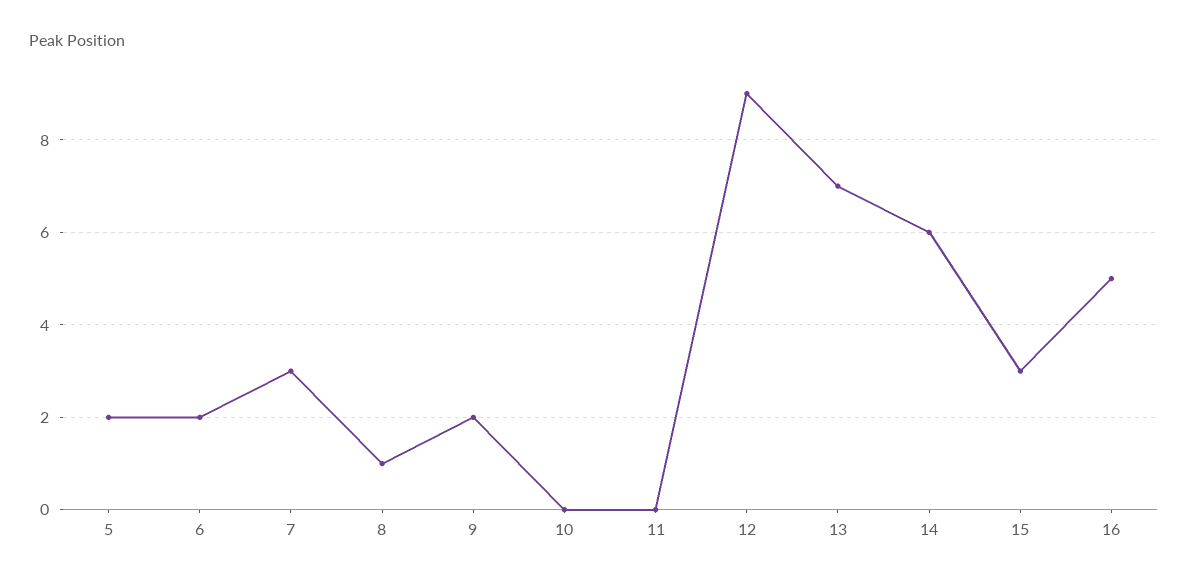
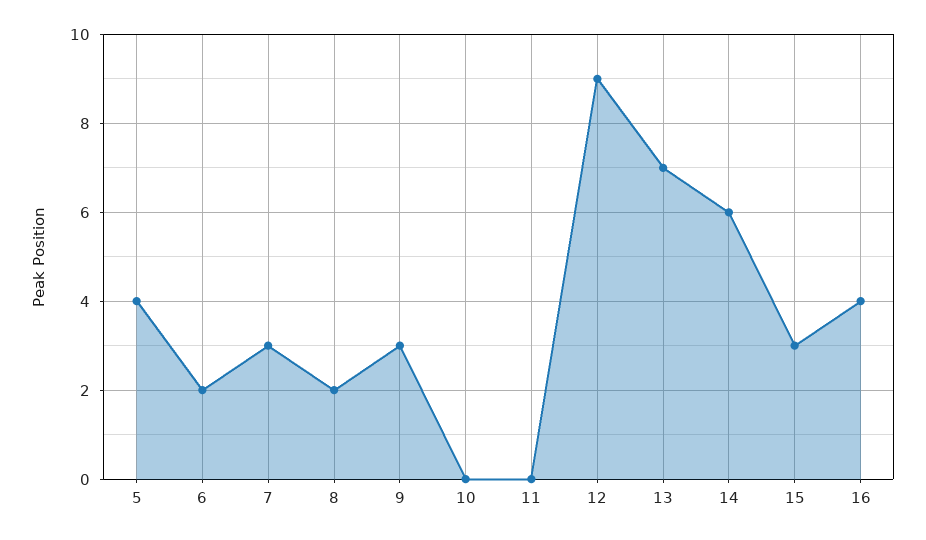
  {
-   "5": 2,
+   "5": 4,
    "6": 2,
    "7": 3,
-   "8": 1,
+   "8": 2,
-   "9": 2,
+   "9": 3,
    "10": 0,
    "11": 0,
    "12": 9,
    "13": 7,
    "14": 6,
    "15": 3,
-   "16": 5
+   "16": 4
  }

